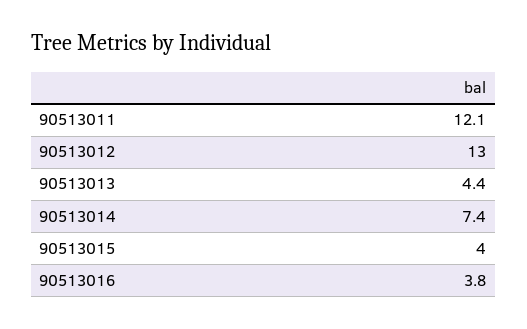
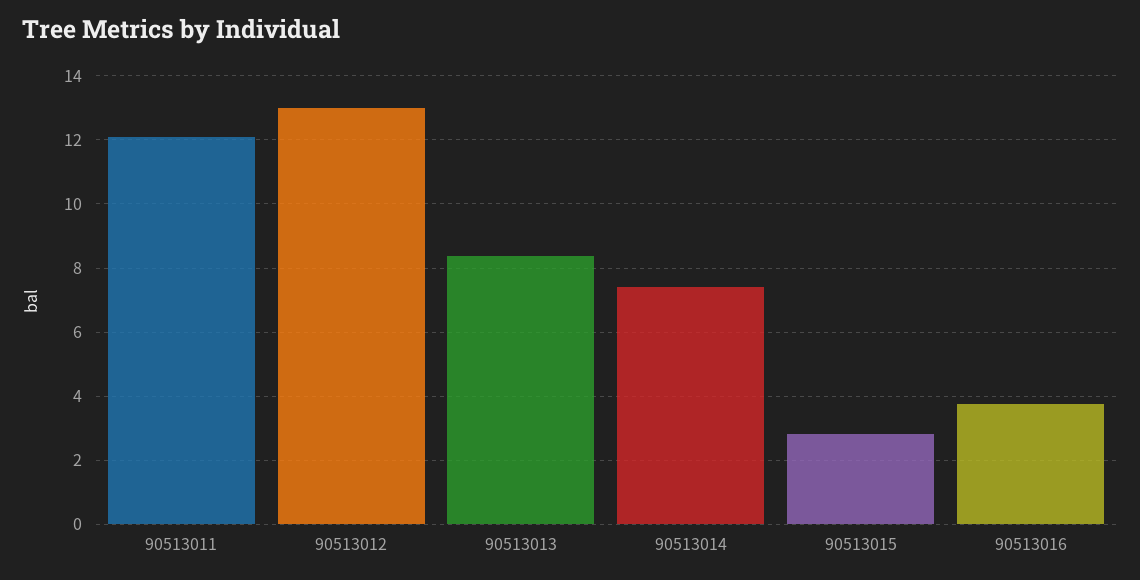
  {
    "90513011": 12.1,
    "90513012": 13,
-   "90513013": 4.4,
+   "90513013": 8.4,
    "90513014": 7.4,
-   "90513015": 4,
+   "90513015": 2.8,
    "90513016": 3.8
  }

